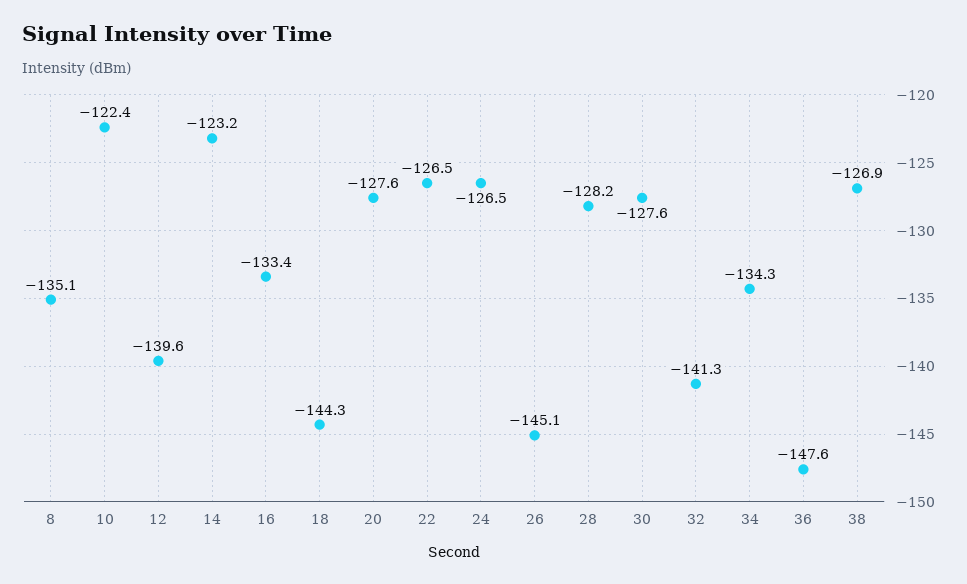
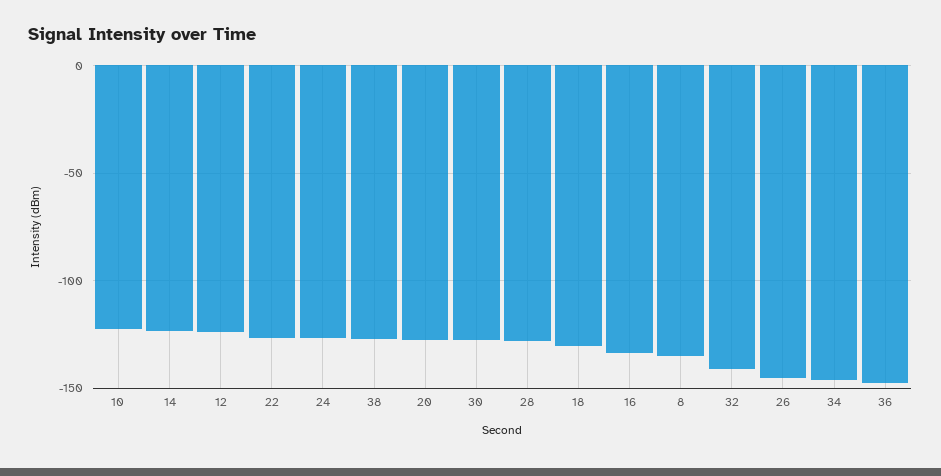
  {
    "8": -135.1,
    "10": -122.4,
-   "12": -139.6,
+   "12": -125,
    "14": -123.2,
    "16": -133.4,
-   "18": -144.3,
+   "18": -130,
    "20": -127.6,
    "22": -126.5,
    "24": -126.5,
    "26": -145.1,
    "28": -128.2,
    "30": -127.6,
    "32": -141.3,
-   "34": -134.3,
+   "34": -145,
    "36": -147.6,
    "38": -126.9
  }

